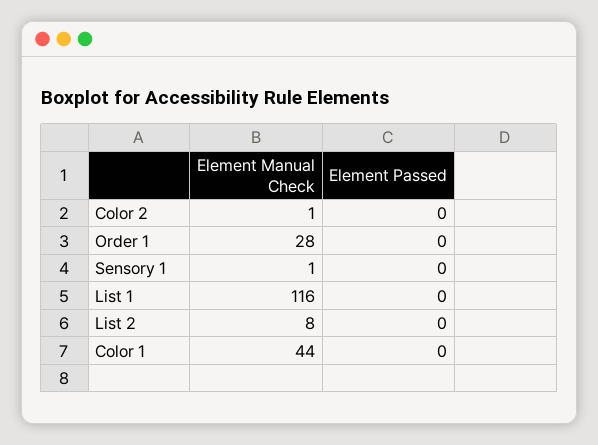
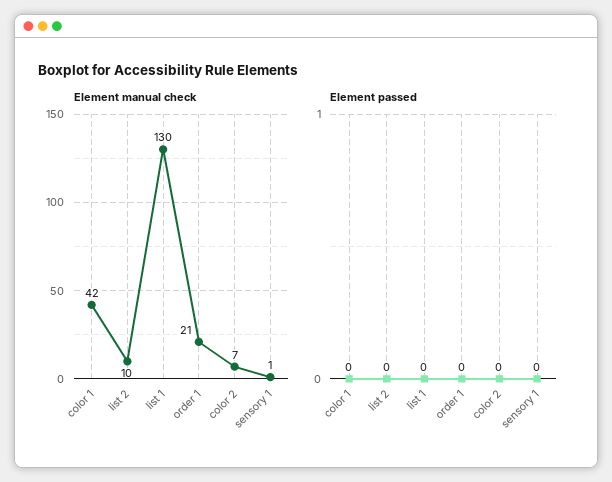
  {
    "Element Manual Check": {
-     "Color 2": 1,
+     "Color 2": 7,
-     "Order 1": 28,
+     "Order 1": 21,
      "Sensory 1": 1,
-     "List 1": 116,
+     "List 1": 130,
-     "List 2": 8,
+     "List 2": 10,
-     "Color 1": 44
+     "Color 1": 42
    },
    "Element Passed": {
      "Color 2": 0,
      "Order 1": 0,
      "Sensory 1": 0,
      "List 1": 0,
      "List 2": 0,
      "Color 1": 0
    }
  }

